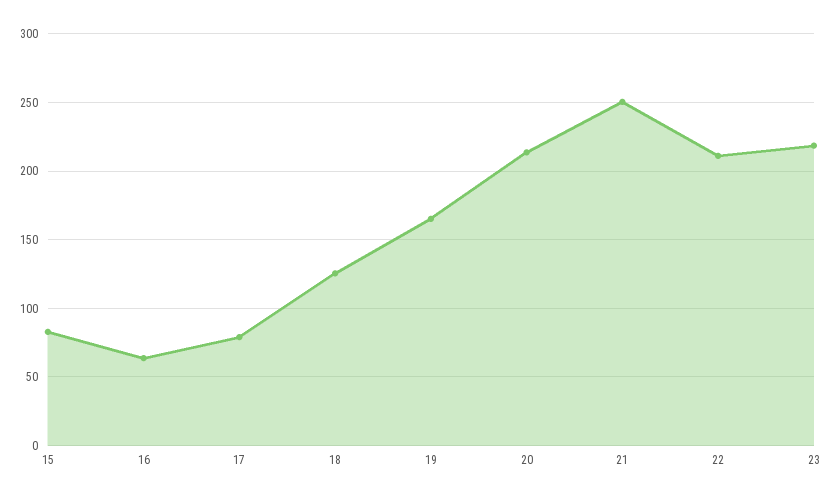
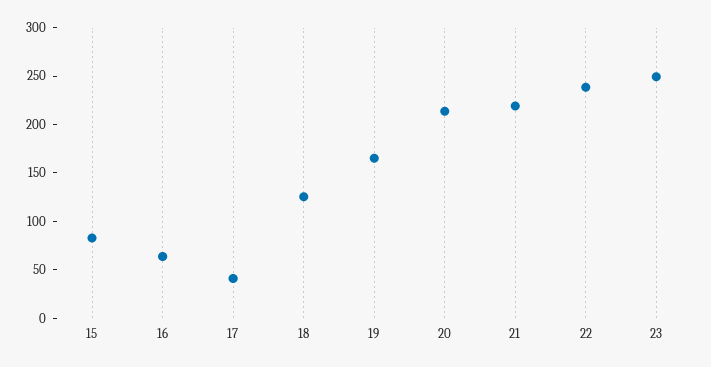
  {
    "15": 85,
    "16": 65,
-   "17": 80,
+   "17": 40,
    "18": 125,
    "19": 165,
    "20": 215,
-   "21": 250,
+   "21": 220,
-   "22": 210,
+   "22": 240,
-   "23": 220
+   "23": 250
  }

